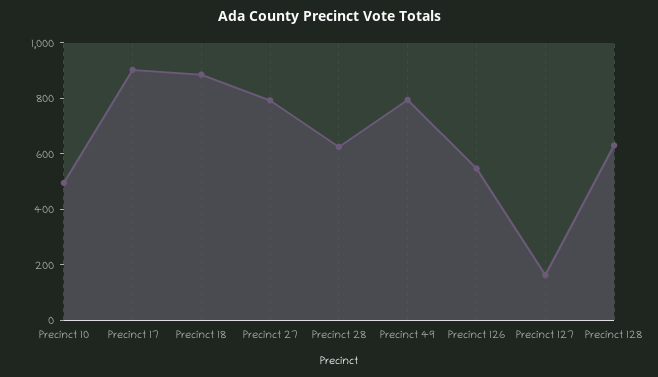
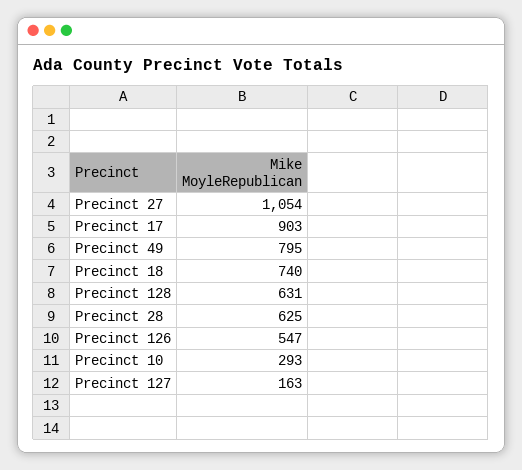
  {
-   "Precinct 10": 500,
+   "Precinct 10": 293,
    "Precinct 17": 903,
-   "Precinct 18": 900,
+   "Precinct 18": 740,
-   "Precinct 27": 800,
+   "Precinct 27": 1054,
    "Precinct 28": 625,
    "Precinct 49": 795,
    "Precinct 126": 547,
    "Precinct 127": 163,
    "Precinct 128": 631
  }

